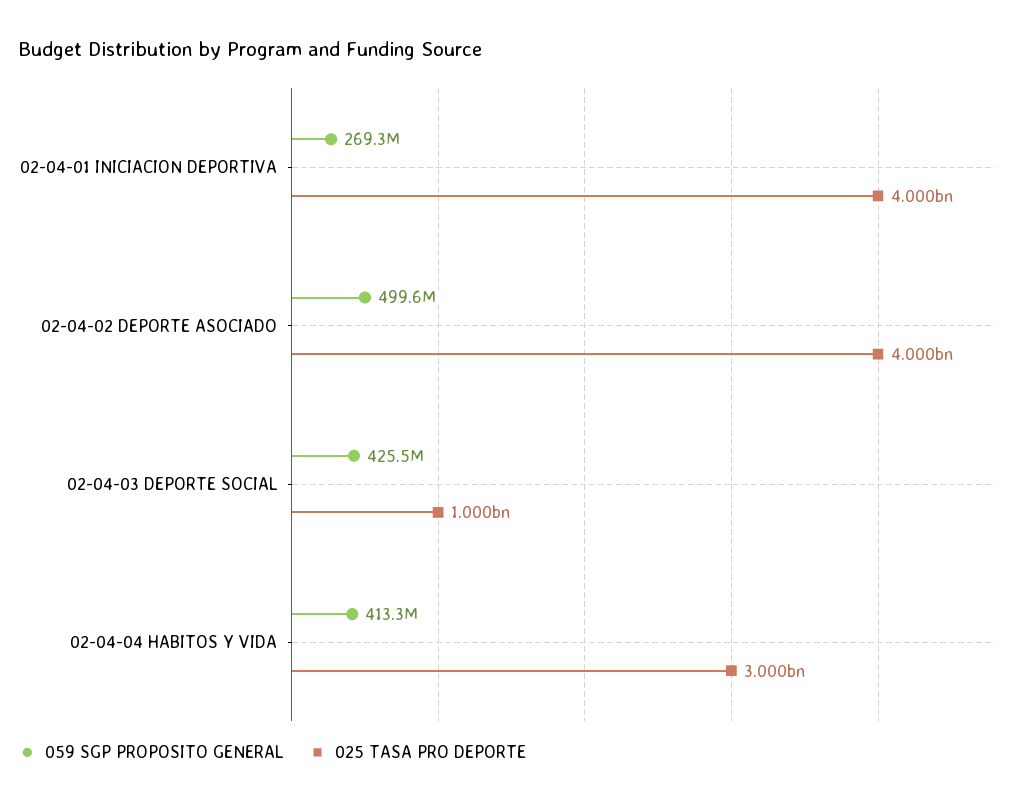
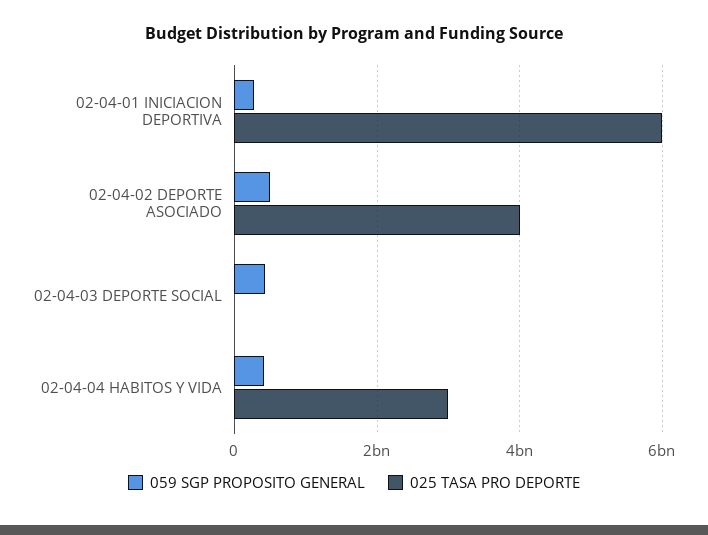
  {
    "059 SGP PROPOSITO GENERAL": {
      "02-04-01 INICIACION DEPORTIVA": 269300000,
      "02-04-02 DEPORTE ASOCIADO": 499600000,
      "02-04-03 DEPORTE SOCIAL": 425500000,
      "02-04-04 HABITOS Y VIDA": 413300000
    },
    "025 TASA PRO DEPORTE": {
-     "02-04-01 INICIACION DEPORTIVA": 4000000000,
+     "02-04-01 INICIACION DEPORTIVA": 6000000000,
      "02-04-02 DEPORTE ASOCIADO": 4000000000,
-     "02-04-03 DEPORTE SOCIAL": 1000000000,
+     "02-04-03 DEPORTE SOCIAL": 0,
      "02-04-04 HABITOS Y VIDA": 3000000000
    }
  }

